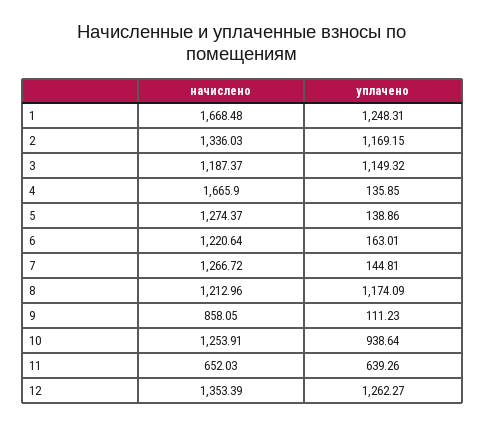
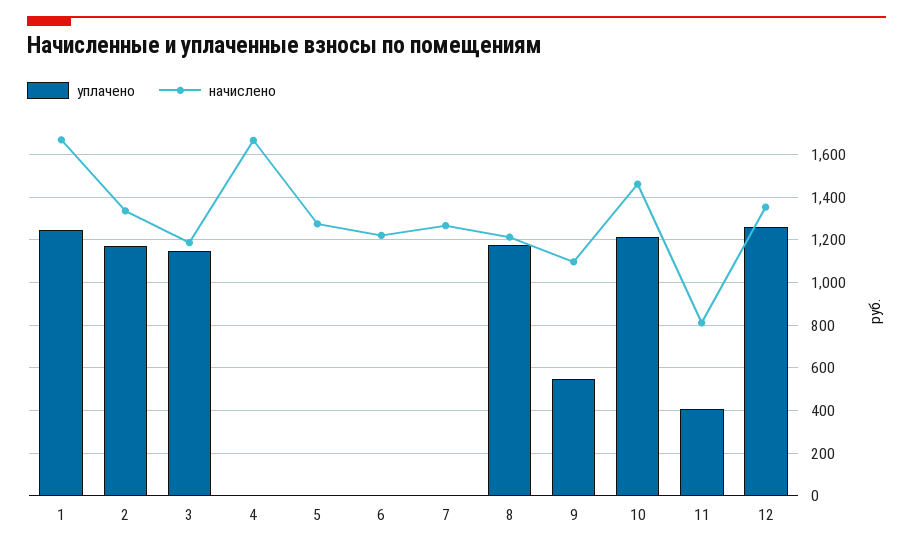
  {
    "начислено": {
      "1": 1668.48,
      "2": 1336.03,
      "3": 1187.37,
      "4": 1665.9,
      "5": 1274.37,
      "6": 1220.64,
      "7": 1266.72,
      "8": 1212.96,
-     "9": 858.05,
+     "9": 1100,
-     "10": 1253.91,
+     "10": 1450,
-     "11": 652.03,
+     "11": 800,
      "12": 1353.39
    },
    "уплачено": {
      "1": 1248.31,
      "2": 1169.15,
      "3": 1149.32,
-     "4": 135.85,
+     "4": 0,
-     "5": 138.86,
+     "5": 0,
-     "6": 163.01,
+     "6": 0,
-     "7": 144.81,
+     "7": 0,
      "8": 1174.09,
-     "9": 111.23,
+     "9": 550,
-     "10": 938.64,
+     "10": 1200,
-     "11": 639.26,
+     "11": 400,
      "12": 1262.27
    }
  }

